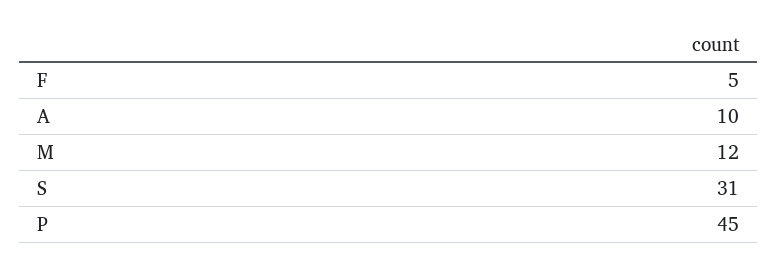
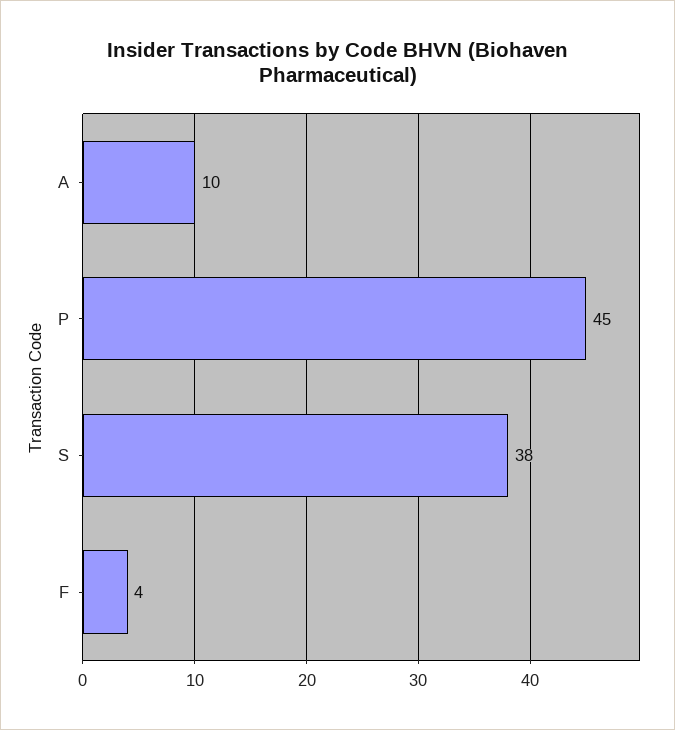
  {
-   "F": 5,
+   "F": 4,
    "A": 10,
-   "M": 12,
-   "S": 31,
+   "S": 38,
    "P": 45
  }

